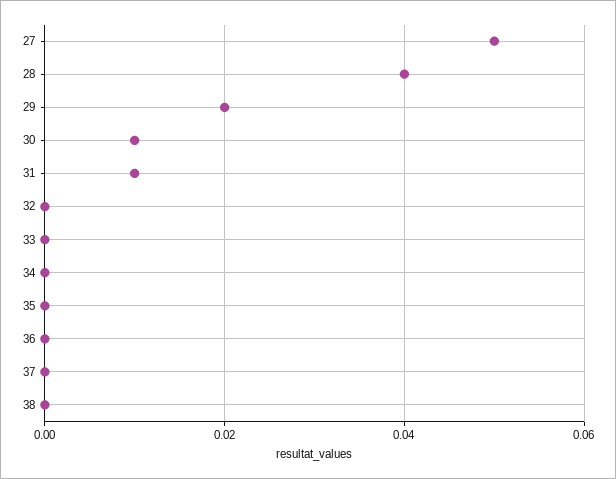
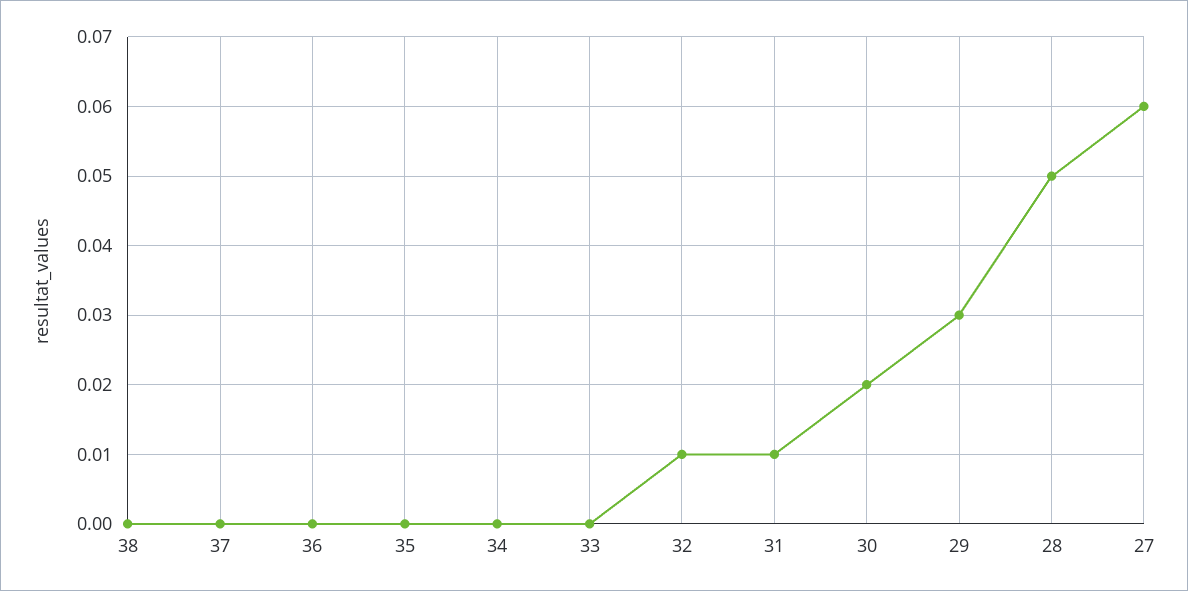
  {
-   "27": 0.05,
+   "27": 0.06,
-   "28": 0.04,
+   "28": 0.05,
-   "29": 0.02,
+   "29": 0.03,
-   "30": 0.01,
+   "30": 0.02,
    "31": 0.01,
-   "32": 0,
+   "32": 0.01,
    "33": 0,
    "34": 0,
    "35": 0,
    "36": 0,
    "37": 0,
    "38": 0
  }

